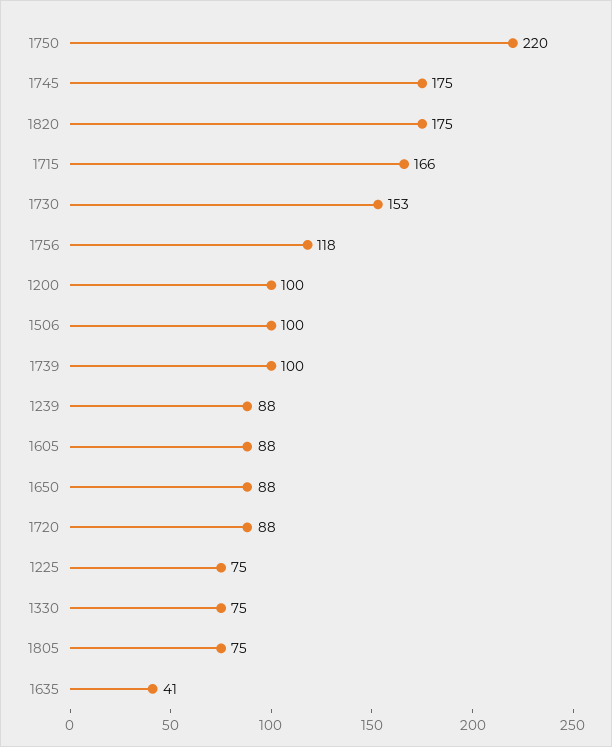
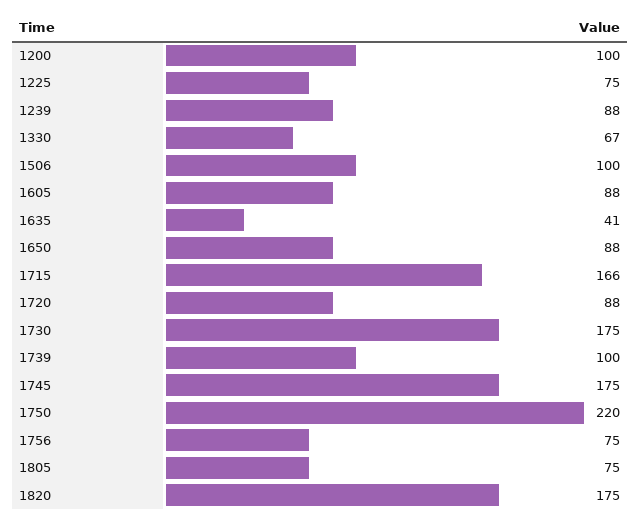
  {
    "1750": 220,
    "1745": 175,
    "1820": 175,
    "1715": 166,
-   "1730": 153,
+   "1730": 175,
-   "1756": 118,
+   "1756": 75,
    "1200": 100,
    "1506": 100,
    "1739": 100,
    "1239": 88,
    "1605": 88,
    "1650": 88,
    "1720": 88,
    "1225": 75,
-   "1330": 75,
+   "1330": 67,
    "1805": 75,
    "1635": 41
  }

